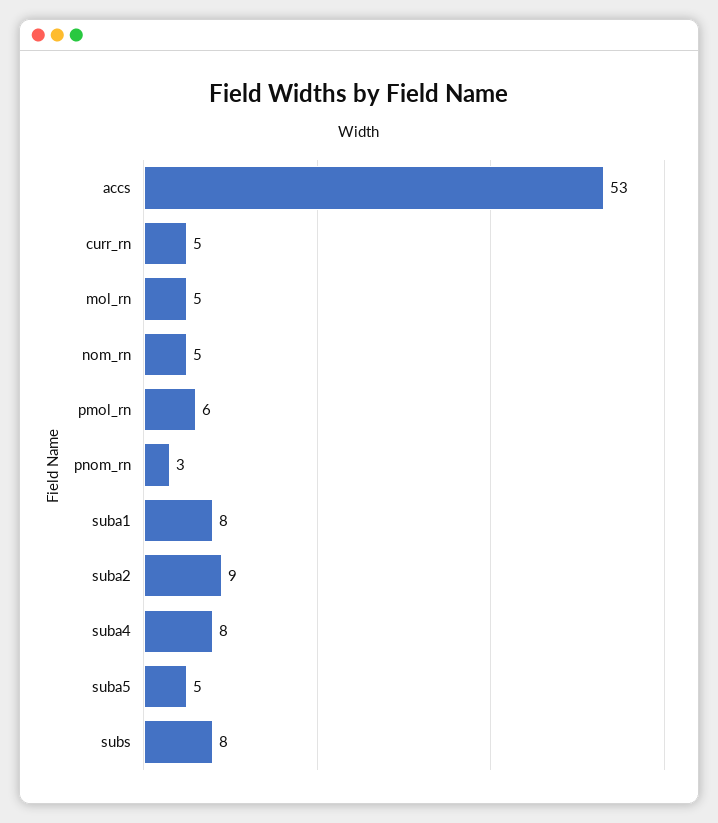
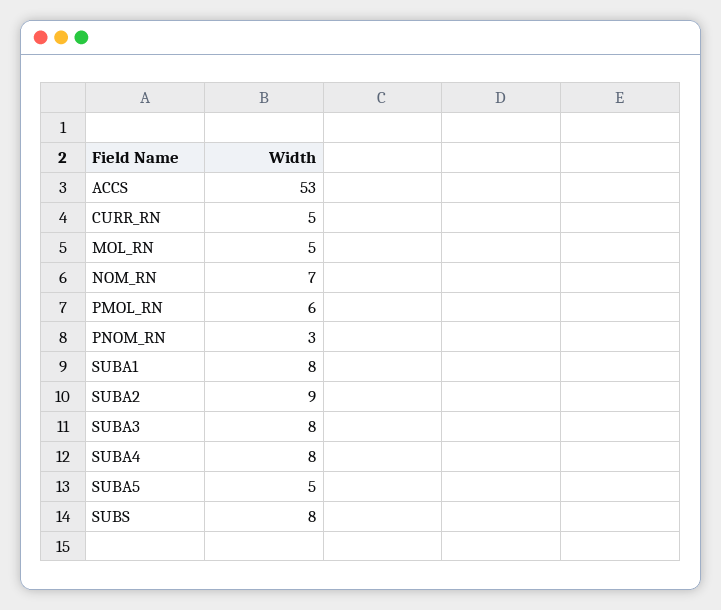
  {
    "accs": 53,
    "curr_rn": 5,
    "mol_rn": 5,
-   "nom_rn": 5,
+   "nom_rn": 7,
    "pmol_rn": 6,
    "pnom_rn": 3,
    "suba1": 8,
    "suba2": 9,
    "suba4": 8,
    "suba5": 5,
-   "subs": 8
+   "subs": 8,
+   "SUBA3": 8
  }

